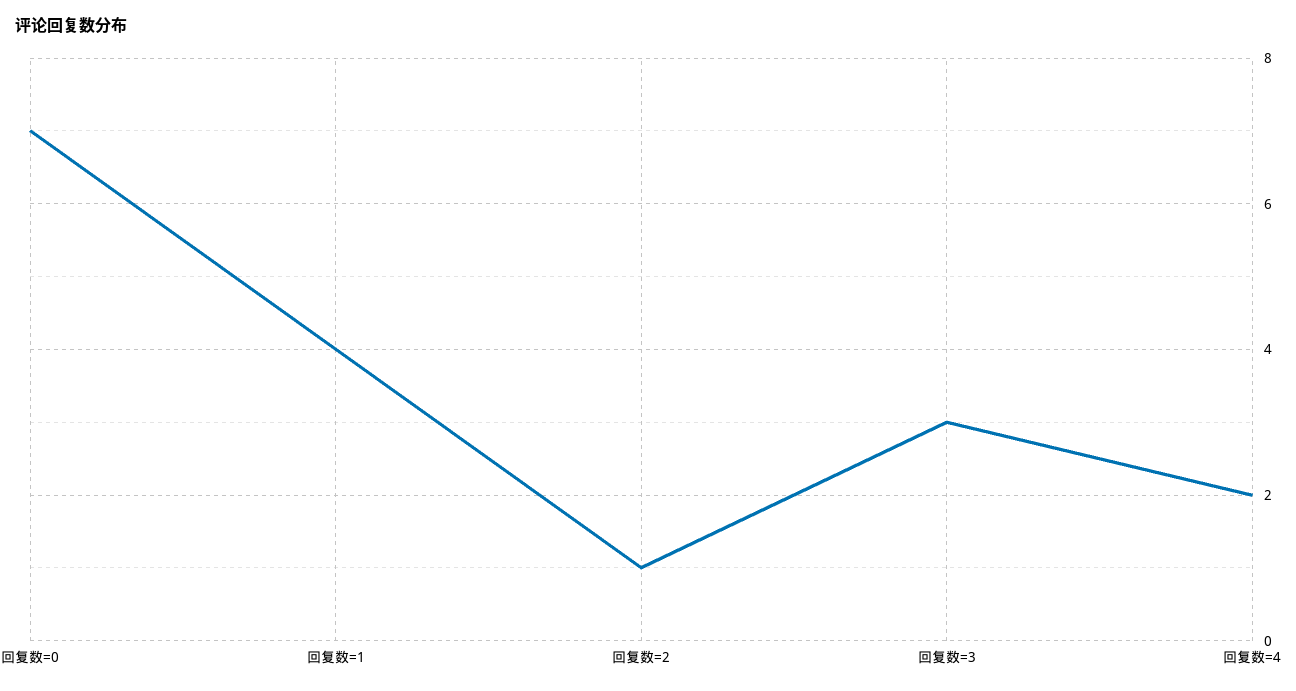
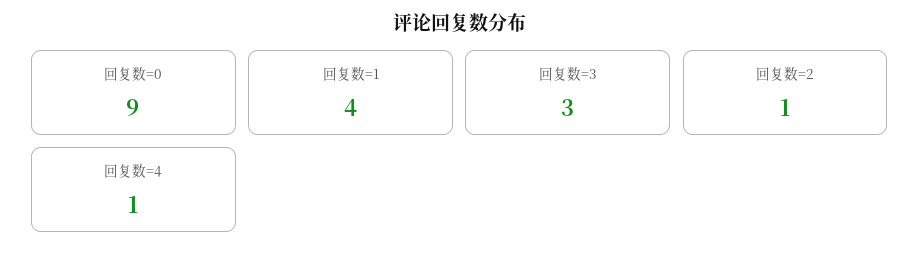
  {
-   "回复数=0": 7,
+   "回复数=0": 9,
    "回复数=1": 4,
    "回复数=2": 1,
    "回复数=3": 3,
-   "回复数=4": 2
+   "回复数=4": 1
  }

